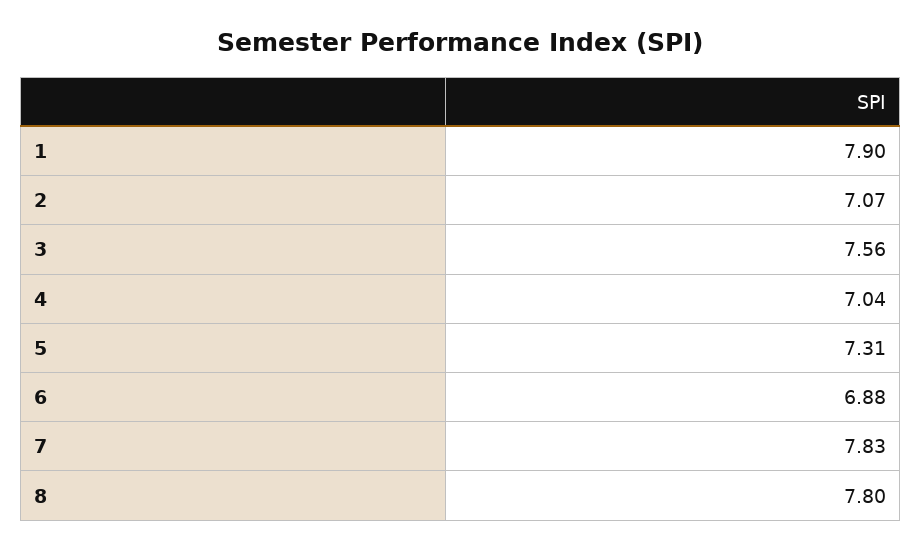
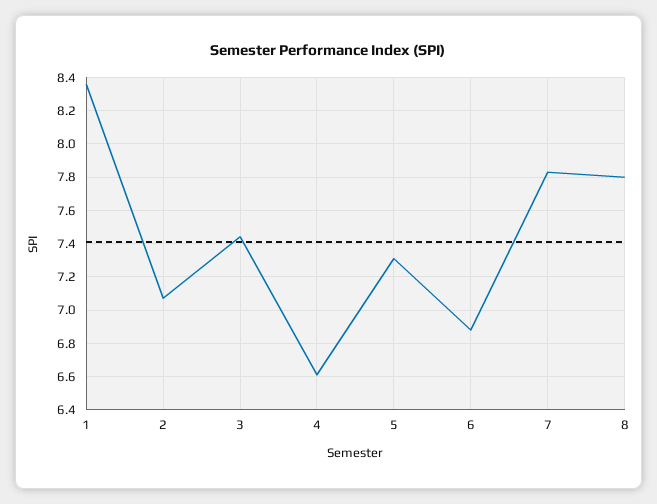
  {
-   "1": 7.9,
+   "1": 8.35,
    "2": 7.07,
-   "3": 7.56,
+   "3": 7.45,
-   "4": 7.04,
+   "4": 6.6,
    "5": 7.31,
    "6": 6.88,
    "7": 7.83,
    "8": 7.8
  }

